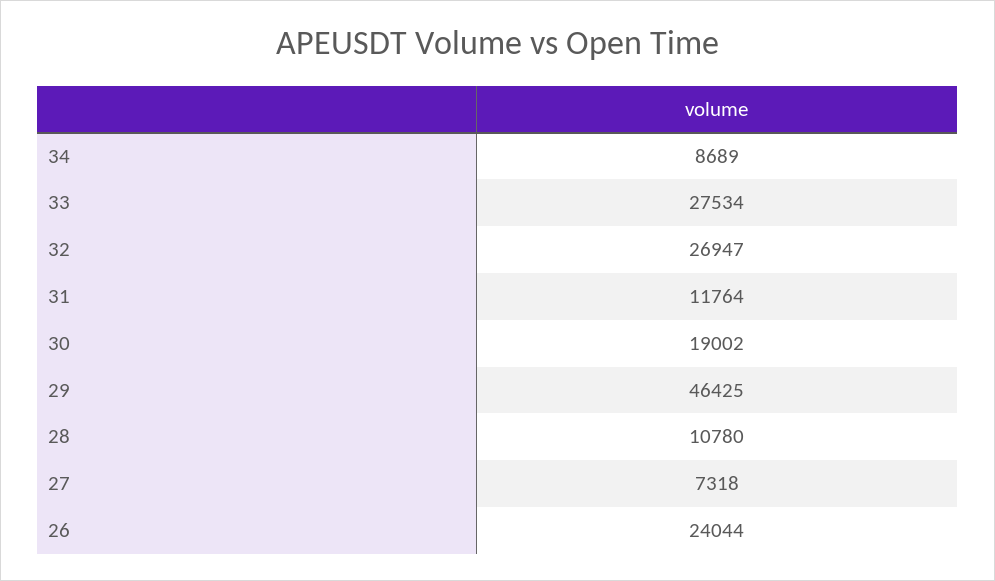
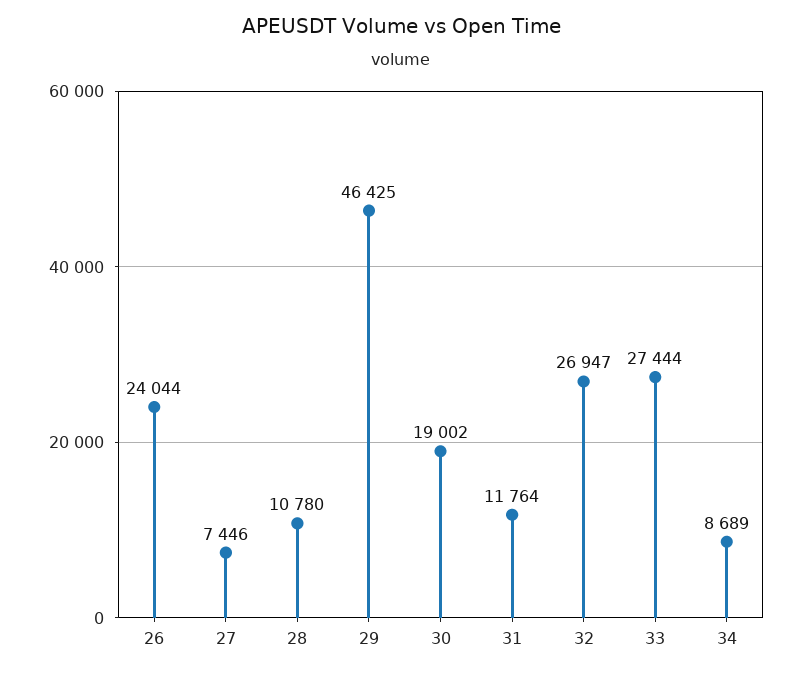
  {
    "34": 8689,
-   "33": 27534,
+   "33": 27444,
    "32": 26947,
    "31": 11764,
    "30": 19002,
    "29": 46425,
    "28": 10780,
-   "27": 7318,
+   "27": 7446,
    "26": 24044
  }

